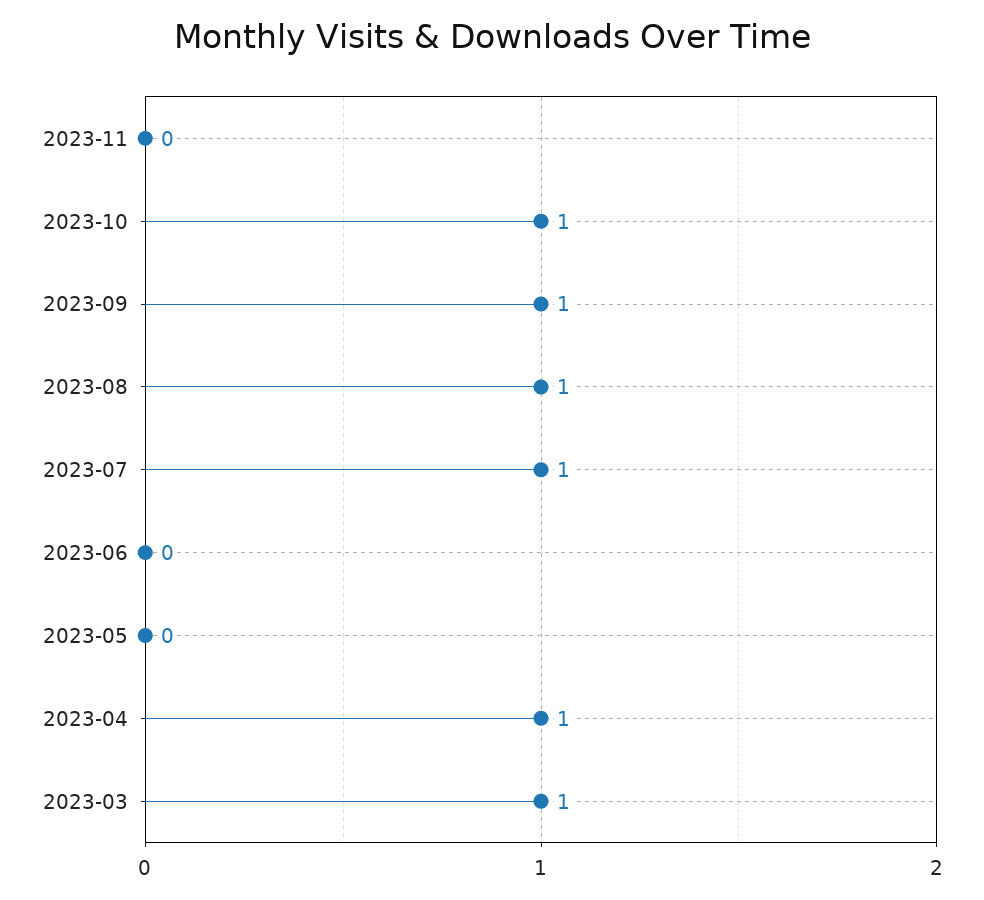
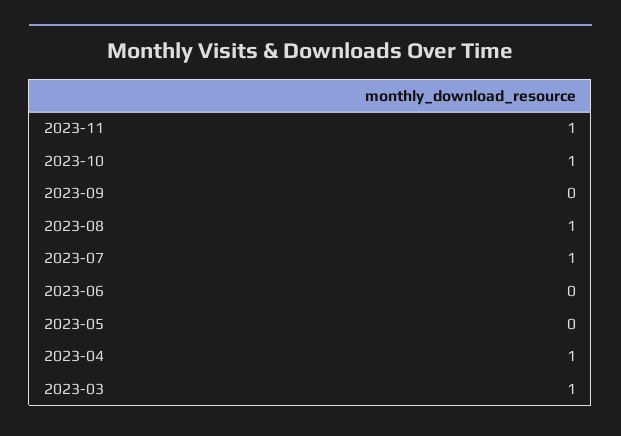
  {
-   "2023-11": 0,
+   "2023-11": 1,
    "2023-10": 1,
-   "2023-09": 1,
+   "2023-09": 0,
    "2023-08": 1,
    "2023-07": 1,
    "2023-06": 0,
    "2023-05": 0,
    "2023-04": 1,
    "2023-03": 1
  }

